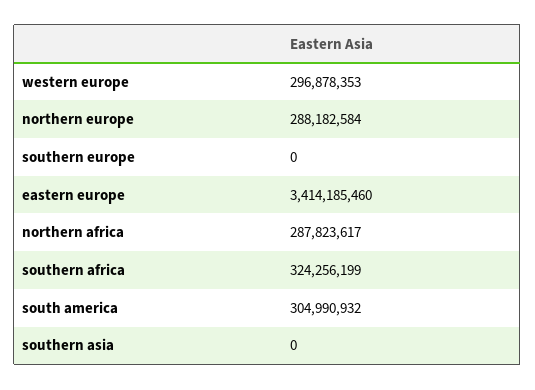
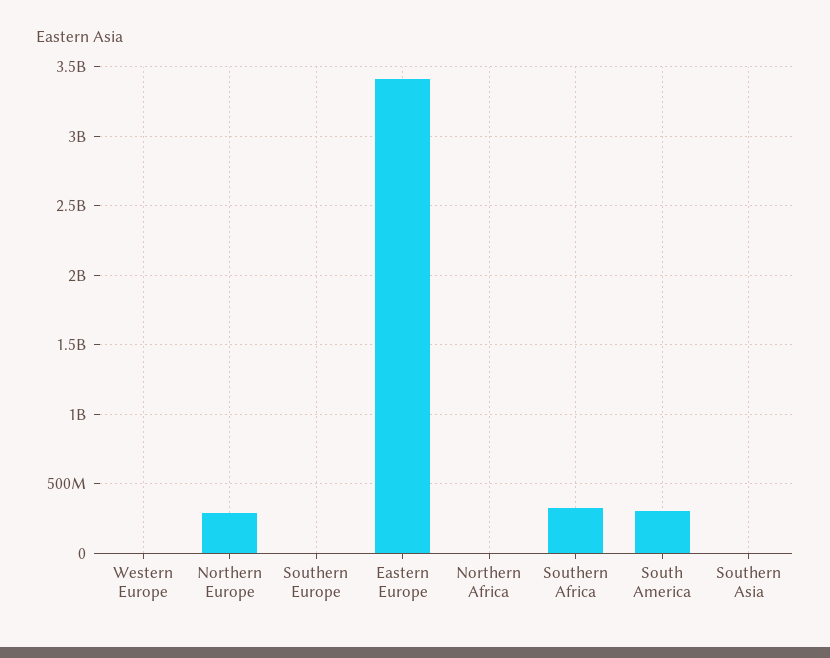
  {
-   "western europe": 296878353,
+   "western europe": 0,
    "northern europe": 288182584,
    "southern europe": 0,
    "eastern europe": 3414185460,
-   "northern africa": 287823617,
+   "northern africa": 0,
    "southern africa": 324256199,
    "south america": 304990932,
    "southern asia": 0
  }

